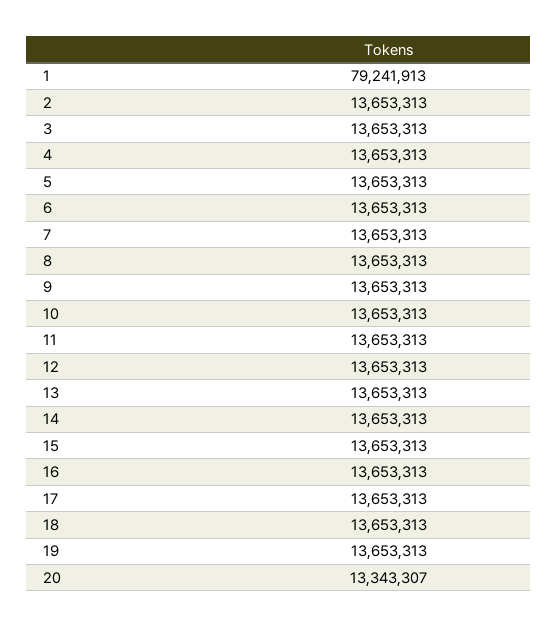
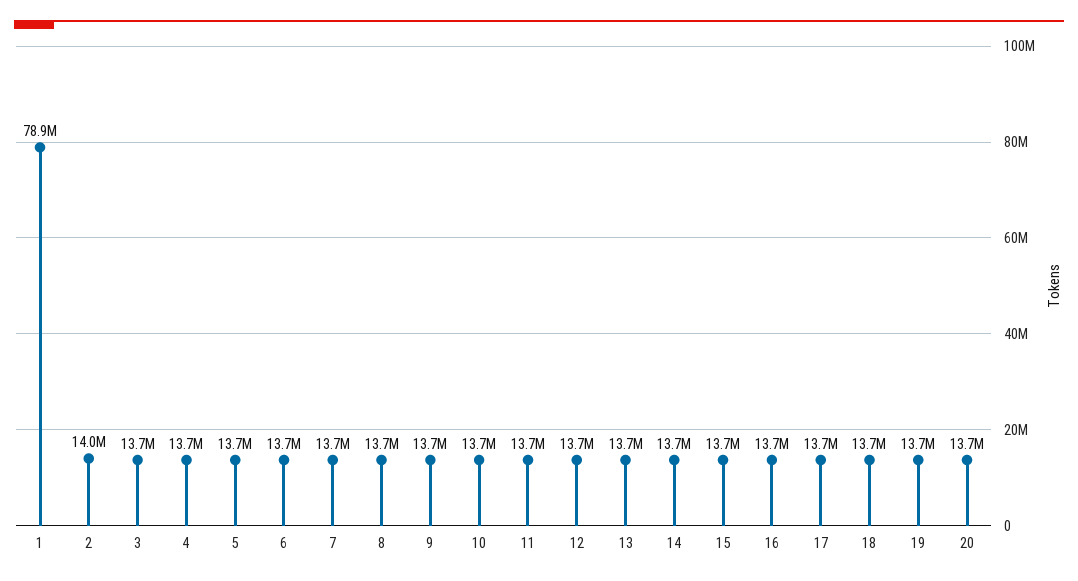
  {
-   "1": 79241913,
+   "1": 78900000,
-   "2": 13653313,
+   "2": 14000000,
    "3": 13653313,
    "4": 13653313,
    "5": 13653313,
    "6": 13653313,
    "7": 13653313,
    "8": 13653313,
    "9": 13653313,
    "10": 13653313,
    "11": 13653313,
    "12": 13653313,
    "13": 13653313,
    "14": 13653313,
    "15": 13653313,
    "16": 13653313,
    "17": 13653313,
    "18": 13653313,
    "19": 13653313,
-   "20": 13343307
+   "20": 13700000
  }

